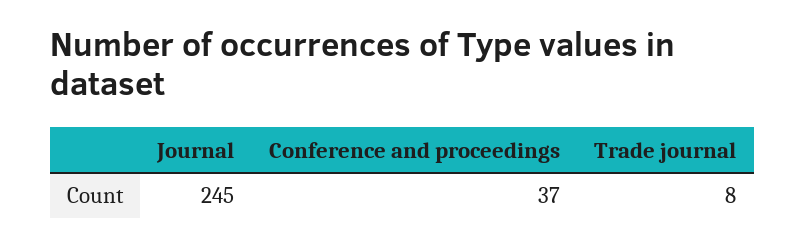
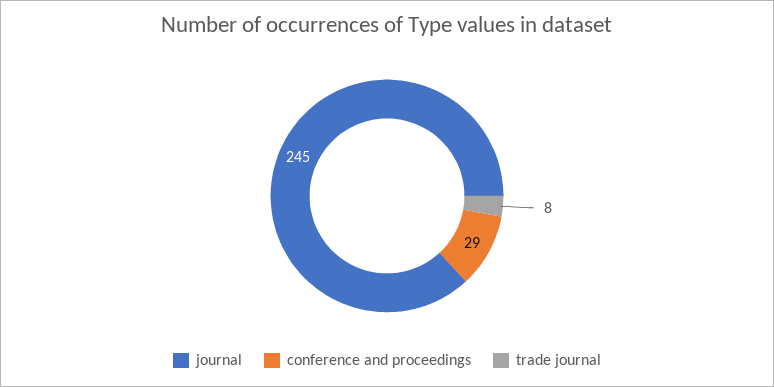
  {
    "Journal": 245,
-   "Conference and proceedings": 37,
+   "Conference and proceedings": 29,
    "Trade journal": 8
  }

